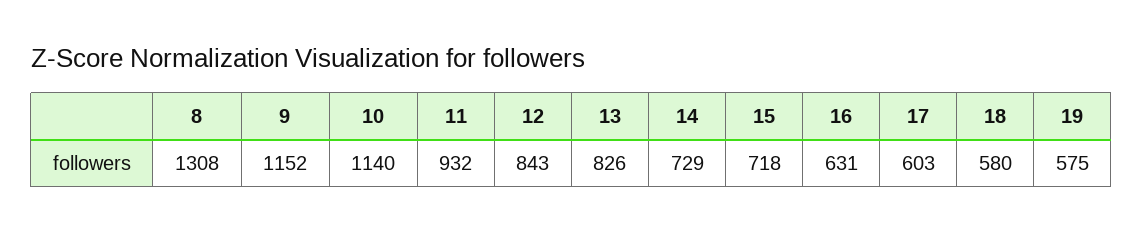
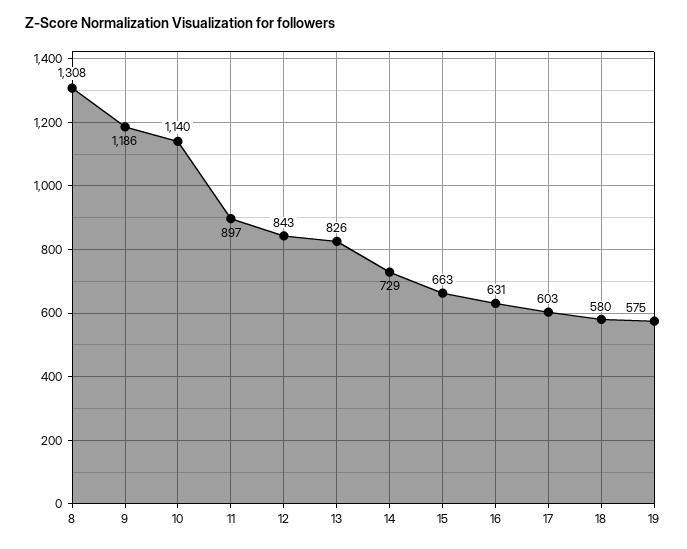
  {
    "8": 1308,
-   "9": 1152,
+   "9": 1186,
    "10": 1140,
-   "11": 932,
+   "11": 897,
    "12": 843,
    "13": 826,
    "14": 729,
-   "15": 718,
+   "15": 663,
    "16": 631,
    "17": 603,
    "18": 580,
    "19": 575
  }

